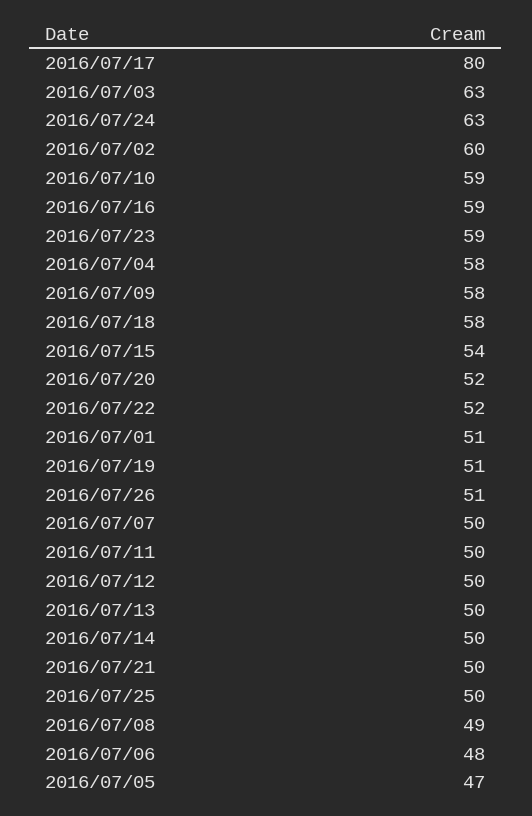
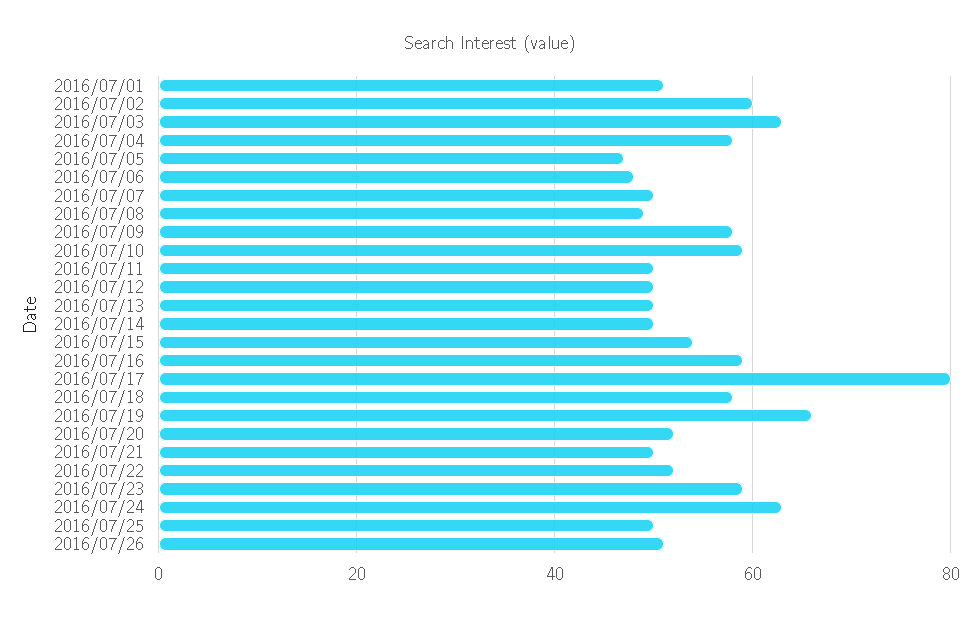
  {
    "2016/07/17": 80,
    "2016/07/03": 63,
    "2016/07/24": 63,
    "2016/07/02": 60,
    "2016/07/10": 59,
    "2016/07/16": 59,
    "2016/07/23": 59,
    "2016/07/04": 58,
    "2016/07/09": 58,
    "2016/07/18": 58,
    "2016/07/15": 54,
    "2016/07/20": 52,
    "2016/07/22": 52,
    "2016/07/01": 51,
-   "2016/07/19": 51,
+   "2016/07/19": 65,
    "2016/07/26": 51,
    "2016/07/07": 50,
    "2016/07/11": 50,
    "2016/07/12": 50,
    "2016/07/13": 50,
    "2016/07/14": 50,
    "2016/07/21": 50,
    "2016/07/25": 50,
    "2016/07/08": 49,
    "2016/07/06": 48,
    "2016/07/05": 47
  }

